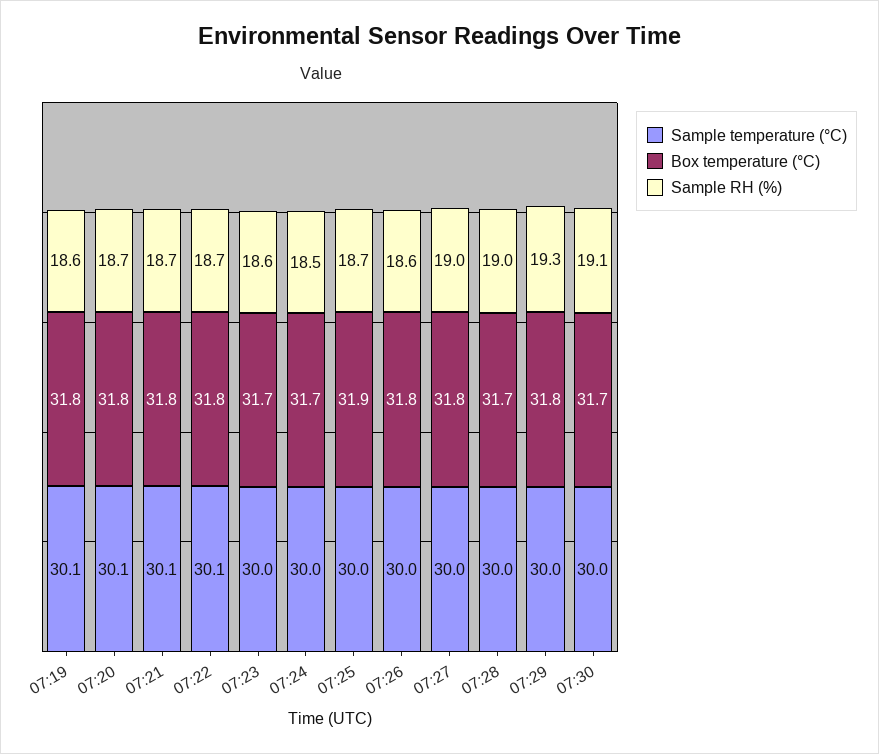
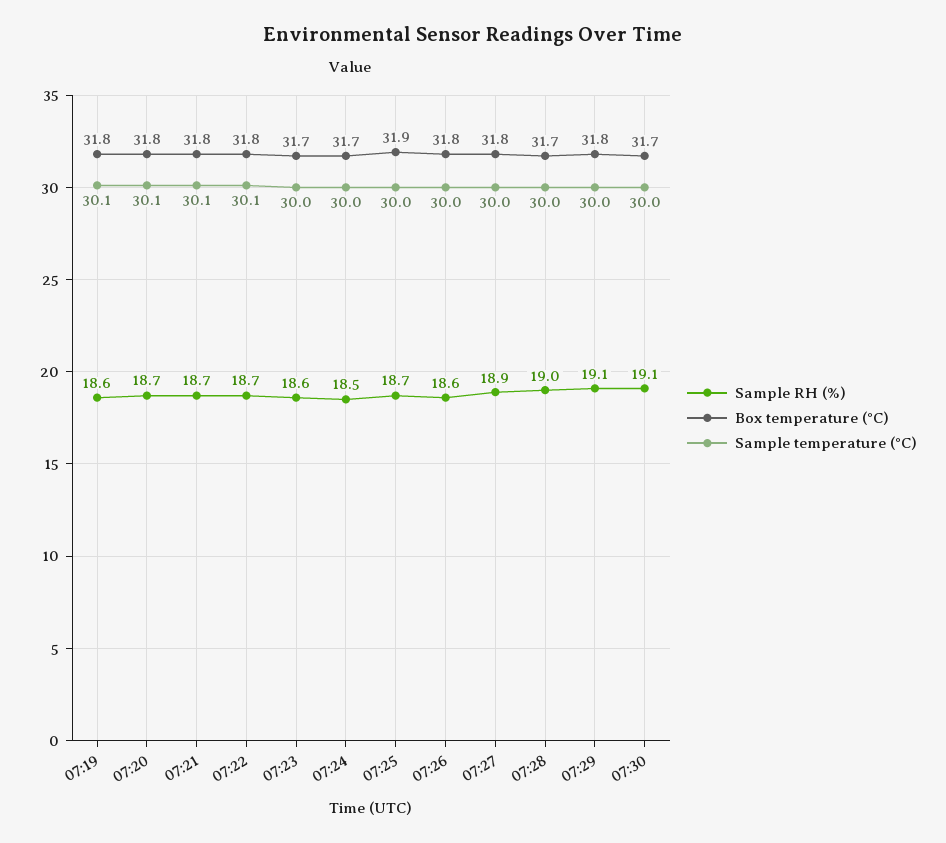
  {
    "Sample temperature (°C)": {
      "07:19": 30.1,
      "07:20": 30.1,
      "07:21": 30.1,
      "07:22": 30.1,
      "07:23": 30,
      "07:24": 30,
      "07:25": 30,
      "07:26": 30,
      "07:27": 30,
      "07:28": 30,
      "07:29": 30,
      "07:30": 30
    },
    "Box temperature (°C)": {
      "07:19": 31.8,
      "07:20": 31.8,
      "07:21": 31.8,
      "07:22": 31.8,
      "07:23": 31.7,
      "07:24": 31.7,
      "07:25": 31.9,
      "07:26": 31.8,
      "07:27": 31.8,
      "07:28": 31.7,
      "07:29": 31.8,
      "07:30": 31.7
    },
    "Sample RH (%)": {
      "07:19": 18.6,
      "07:20": 18.7,
      "07:21": 18.7,
      "07:22": 18.7,
      "07:23": 18.6,
      "07:24": 18.5,
      "07:25": 18.7,
      "07:26": 18.6,
-     "07:27": 19,
+     "07:27": 18.9,
      "07:28": 19,
-     "07:29": 19.3,
+     "07:29": 19.1,
      "07:30": 19.1
    }
  }

